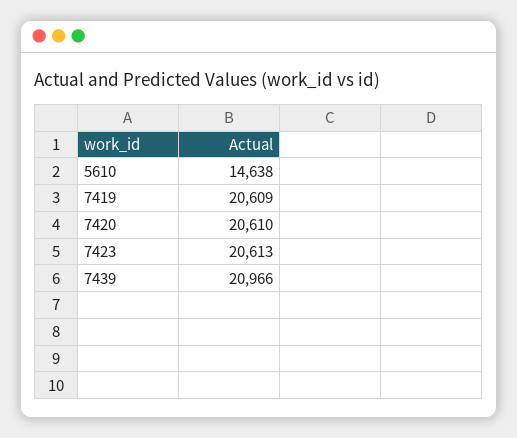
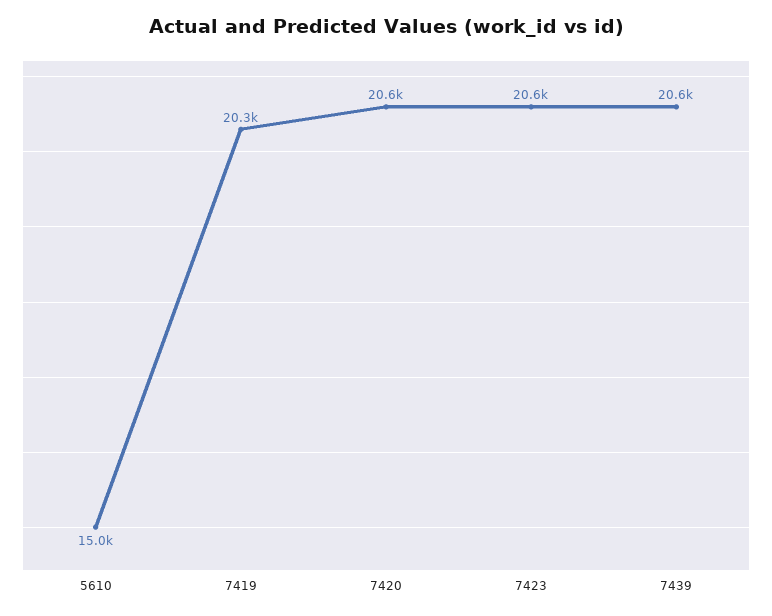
  {
-   "5610": 14638,
+   "5610": 15000,
-   "7419": 20609,
+   "7419": 20300,
    "7420": 20610,
    "7423": 20613,
-   "7439": 20966
+   "7439": 20600
  }

